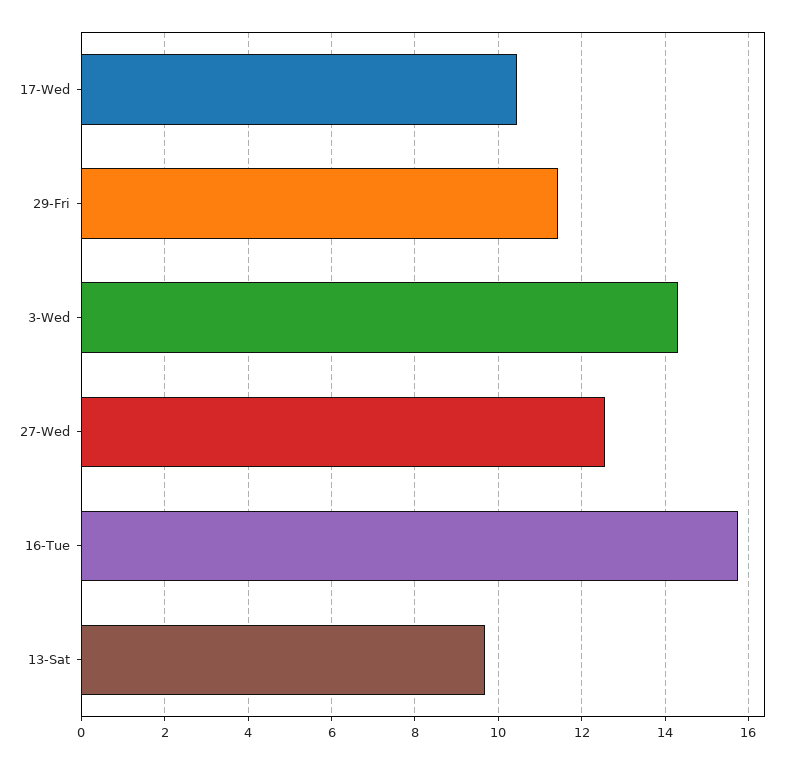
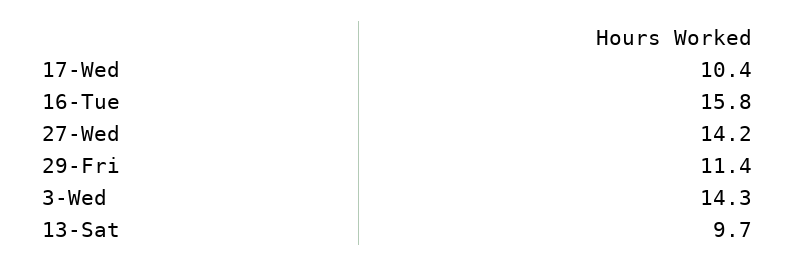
  {
    "17-Wed": 10.4,
    "29-Fri": 11.4,
    "3-Wed": 14.3,
-   "27-Wed": 12.6,
+   "27-Wed": 14.2,
    "16-Tue": 15.8,
    "13-Sat": 9.7
  }

